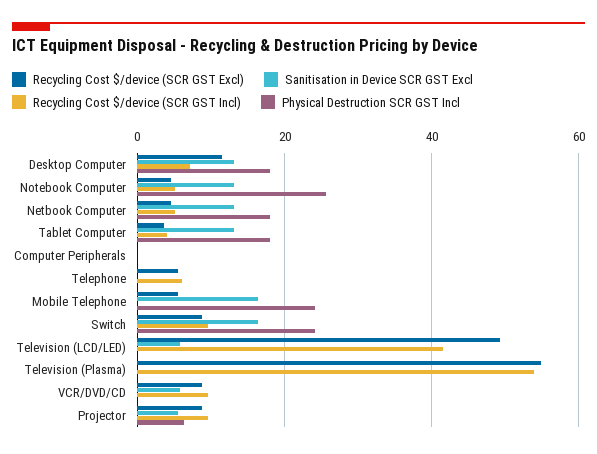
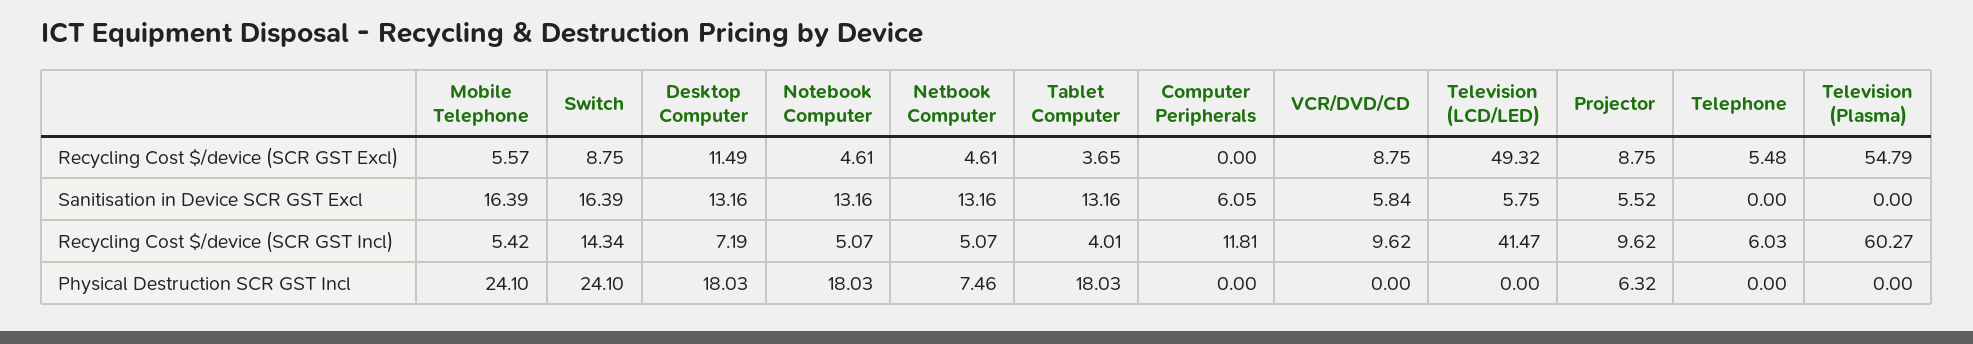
  {
    "Recycling Cost $/device (SCR GST Excl)": {
      "Desktop Computer": 11.49,
      "Notebook Computer": 4.61,
      "Netbook Computer": 4.61,
      "Tablet Computer": 3.65,
      "Computer Peripherals": 0,
      "Telephone": 5.48,
      "Mobile Telephone": 5.57,
      "Switch": 8.75,
      "Television (LCD/LED)": 49.32,
      "Television (Plasma)": 54.79,
      "VCR/DVD/CD": 8.75,
      "Projector": 8.75
    },
    "Sanitisation in Device SCR GST Excl": {
      "Desktop Computer": 13.16,
      "Notebook Computer": 13.16,
      "Netbook Computer": 13.16,
      "Tablet Computer": 13.16,
-     "Computer Peripherals": 0,
+     "Computer Peripherals": 6.05,
      "Telephone": 0,
      "Mobile Telephone": 16.39,
      "Switch": 16.39,
      "Television (LCD/LED)": 5.75,
      "Television (Plasma)": 0,
      "VCR/DVD/CD": 5.84,
      "Projector": 5.52
    },
    "Recycling Cost $/device (SCR GST Incl)": {
      "Desktop Computer": 7.19,
      "Notebook Computer": 5.07,
      "Netbook Computer": 5.07,
      "Tablet Computer": 4.01,
-     "Computer Peripherals": 0,
+     "Computer Peripherals": 11.81,
      "Telephone": 6.03,
-     "Mobile Telephone": 0,
+     "Mobile Telephone": 5.42,
-     "Switch": 10,
+     "Switch": 14.34,
      "Television (LCD/LED)": 41.47,
-     "Television (Plasma)": 54,
+     "Television (Plasma)": 60.27,
      "VCR/DVD/CD": 9.62,
      "Projector": 9.62
    },
    "Physical Destruction SCR GST Incl": {
      "Desktop Computer": 18.03,
-     "Notebook Computer": 26,
+     "Notebook Computer": 18.03,
-     "Netbook Computer": 18,
+     "Netbook Computer": 7.46,
      "Tablet Computer": 18.03,
      "Computer Peripherals": 0,
      "Telephone": 0,
      "Mobile Telephone": 24.1,
      "Switch": 24.1,
      "Television (LCD/LED)": 0,
      "Television (Plasma)": 0,
      "VCR/DVD/CD": 0,
      "Projector": 6.32
    }
  }

